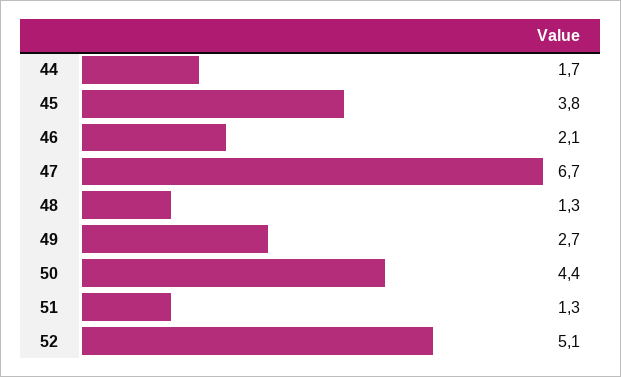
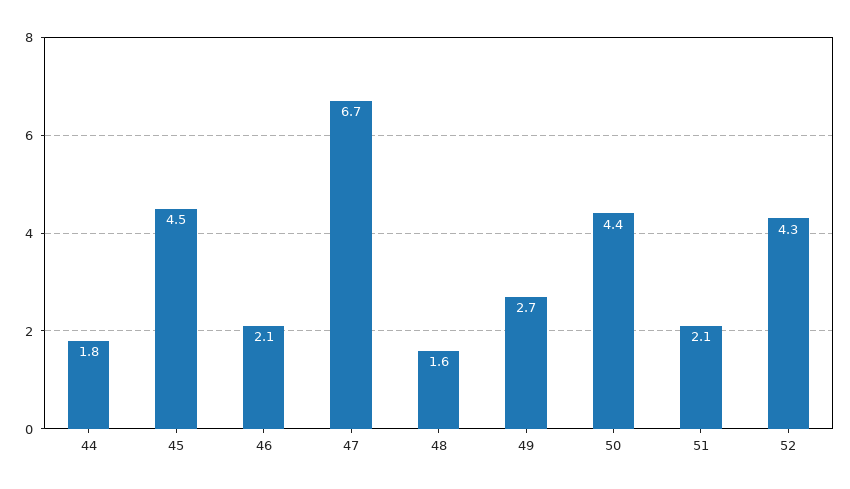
  {
-   "44": 1.7,
+   "44": 1.8,
-   "45": 3.8,
+   "45": 4.5,
    "46": 2.1,
    "47": 6.7,
-   "48": 1.3,
+   "48": 1.6,
    "49": 2.7,
    "50": 4.4,
-   "51": 1.3,
+   "51": 2.1,
-   "52": 5.1
+   "52": 4.3
  }

